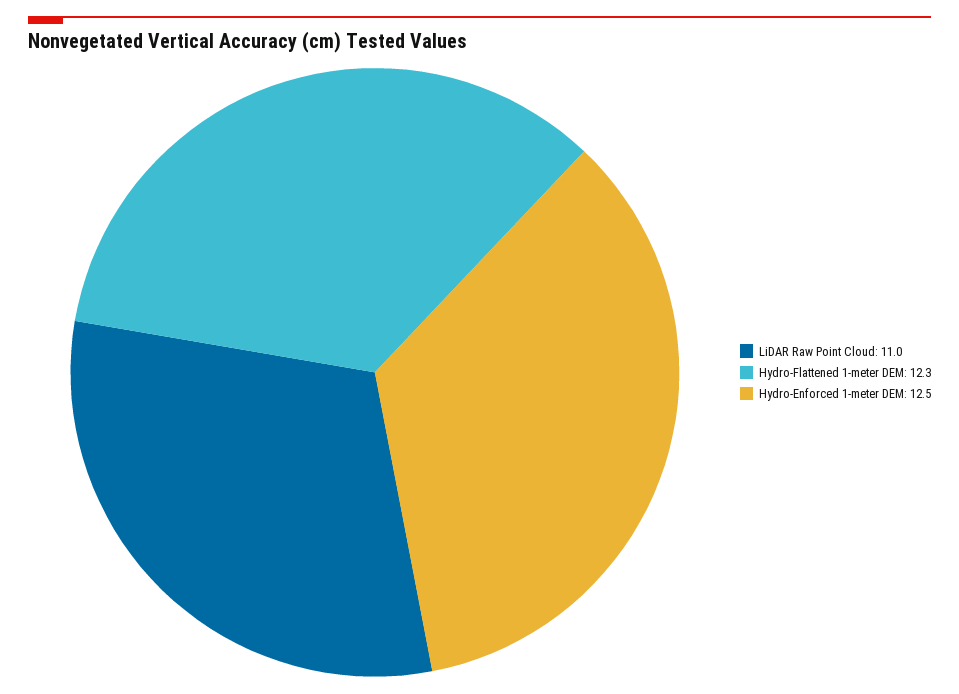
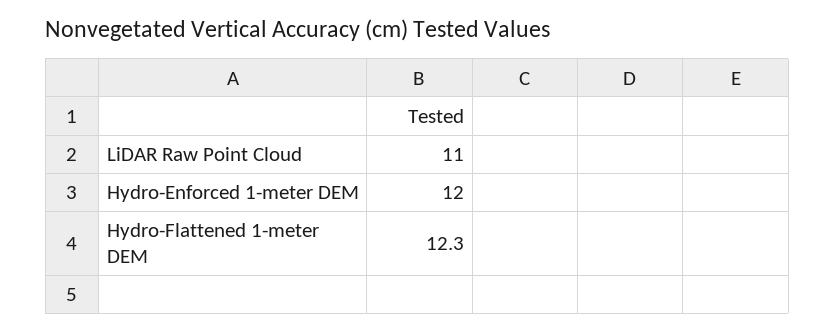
  {
    "LiDAR Raw Point Cloud": 11,
    "Hydro-Flattened 1-meter DEM": 12.3,
-   "Hydro-Enforced 1-meter DEM": 12.5
+   "Hydro-Enforced 1-meter DEM": 12
  }

